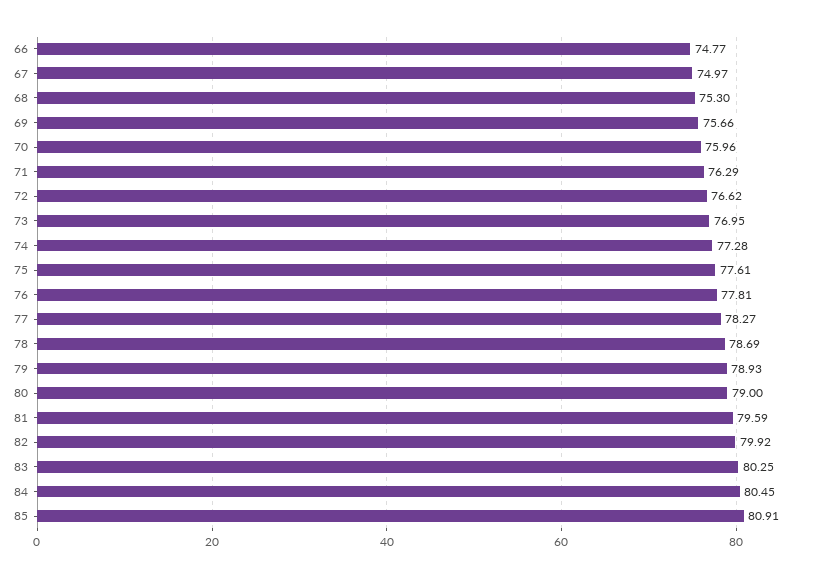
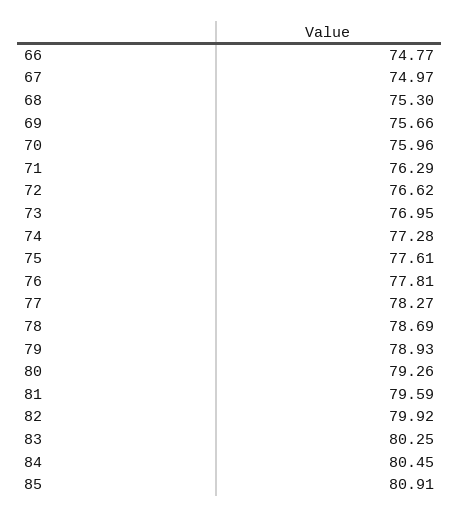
  {
    "66": 74.77,
    "67": 74.97,
    "68": 75.3,
    "69": 75.66,
    "70": 75.96,
    "71": 76.29,
    "72": 76.62,
    "73": 76.95,
    "74": 77.28,
    "75": 77.61,
    "76": 77.81,
    "77": 78.27,
    "78": 78.69,
    "79": 78.93,
-   "80": 79,
+   "80": 79.26,
    "81": 79.59,
    "82": 79.92,
    "83": 80.25,
    "84": 80.45,
    "85": 80.91
  }

